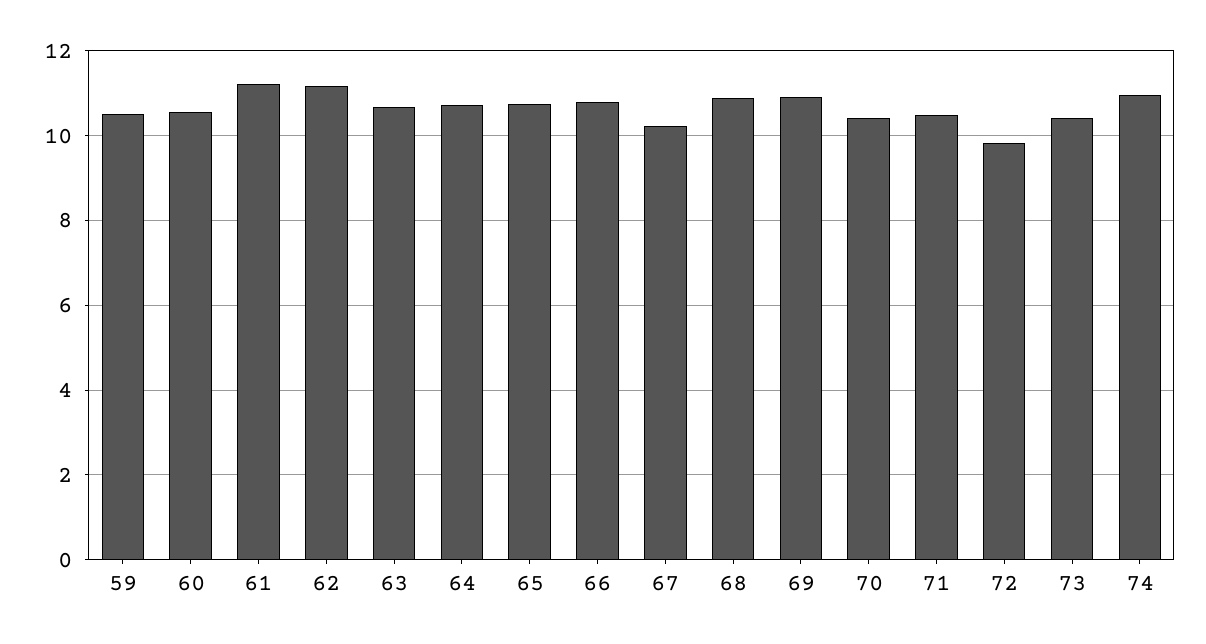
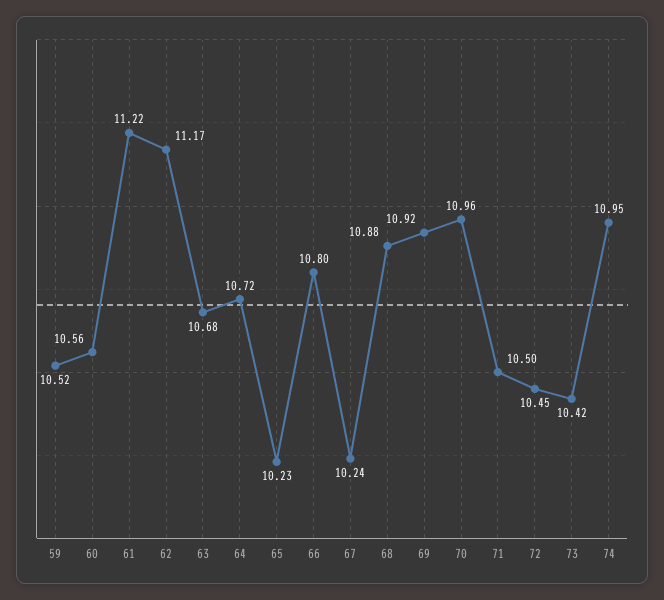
  {
    "59": 10.52,
    "60": 10.56,
    "61": 11.22,
    "62": 11.17,
    "63": 10.68,
    "64": 10.72,
-   "65": 10.8,
+   "65": 10.23,
    "66": 10.8,
    "67": 10.24,
    "68": 10.88,
    "69": 10.92,
-   "70": 10.4,
+   "70": 10.96,
    "71": 10.5,
-   "72": 9.8,
+   "72": 10.45,
    "73": 10.42,
    "74": 10.95
  }

